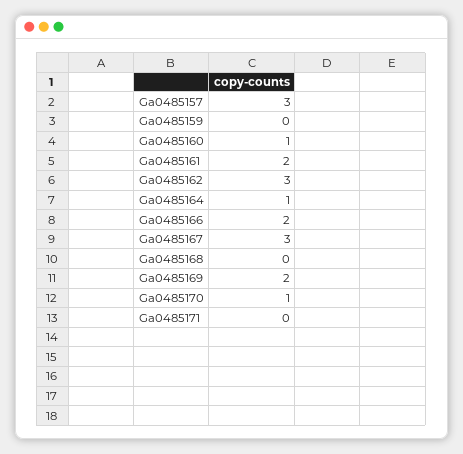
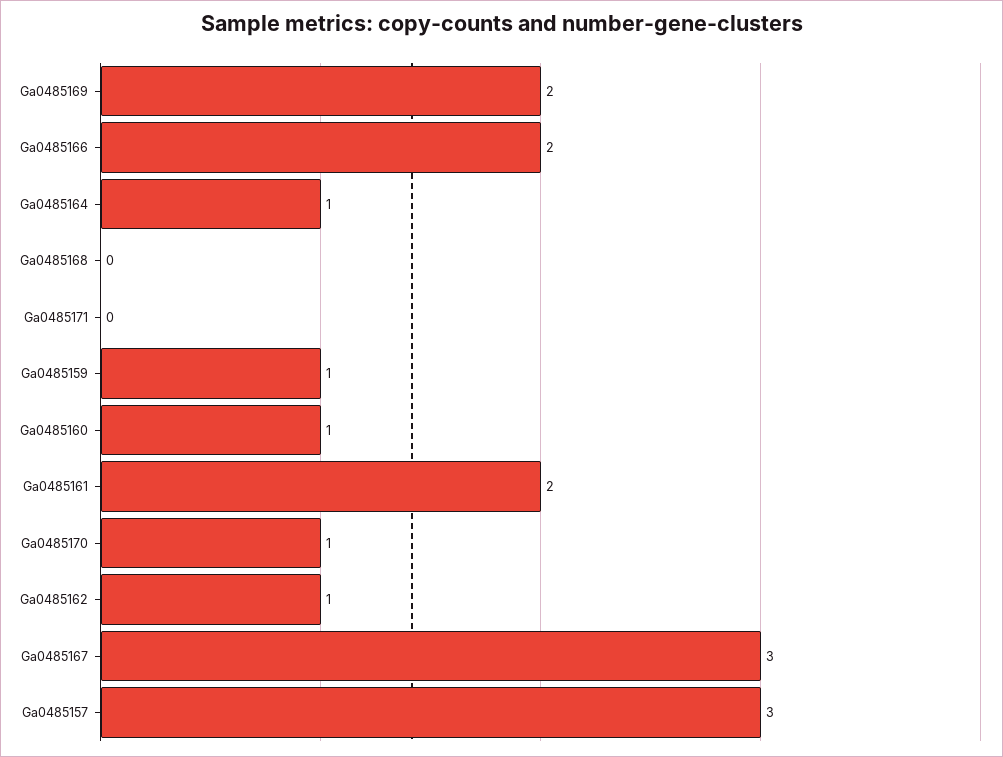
  {
    "Ga0485157": 3,
-   "Ga0485159": 0,
+   "Ga0485159": 1,
    "Ga0485160": 1,
    "Ga0485161": 2,
-   "Ga0485162": 3,
+   "Ga0485162": 1,
    "Ga0485164": 1,
    "Ga0485166": 2,
    "Ga0485167": 3,
    "Ga0485168": 0,
    "Ga0485169": 2,
    "Ga0485170": 1,
    "Ga0485171": 0
  }

